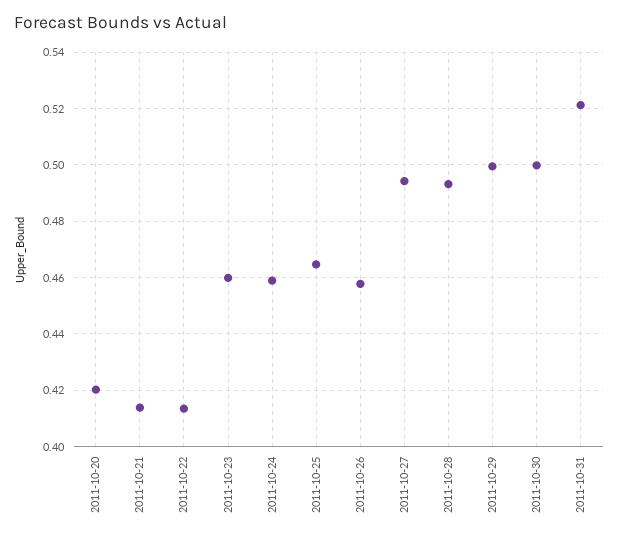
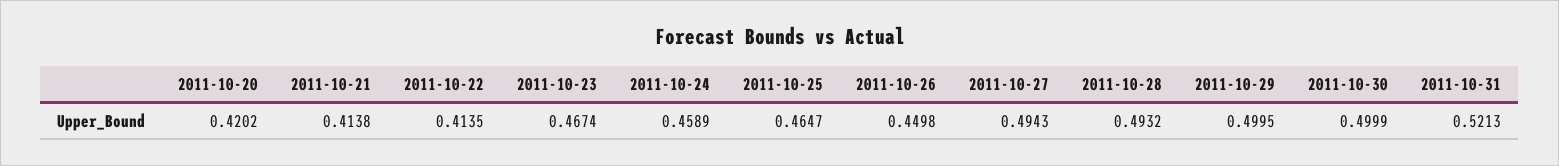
  {
    "2011-10-20": 0.4202,
    "2011-10-21": 0.4138,
    "2011-10-22": 0.4135,
-   "2011-10-23": 0.46,
+   "2011-10-23": 0.4674,
    "2011-10-24": 0.4589,
    "2011-10-25": 0.4647,
-   "2011-10-26": 0.4575,
+   "2011-10-26": 0.4498,
    "2011-10-27": 0.4943,
    "2011-10-28": 0.4932,
    "2011-10-29": 0.4995,
    "2011-10-30": 0.4999,
    "2011-10-31": 0.5213
  }

